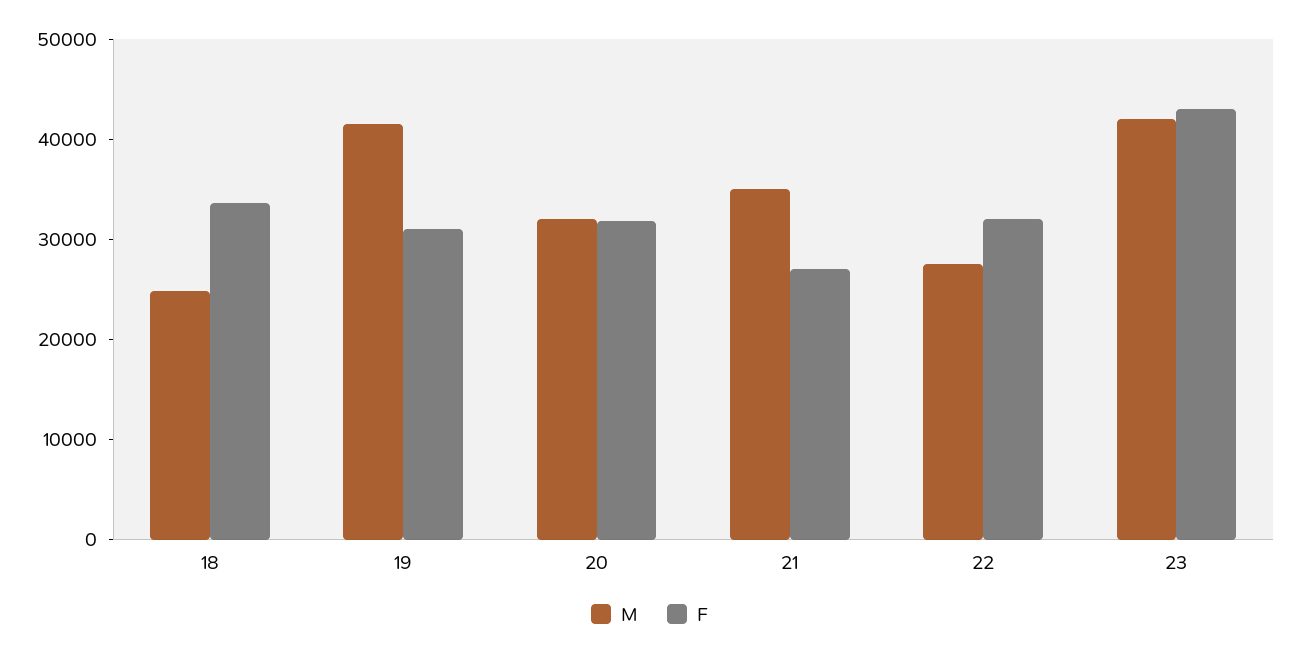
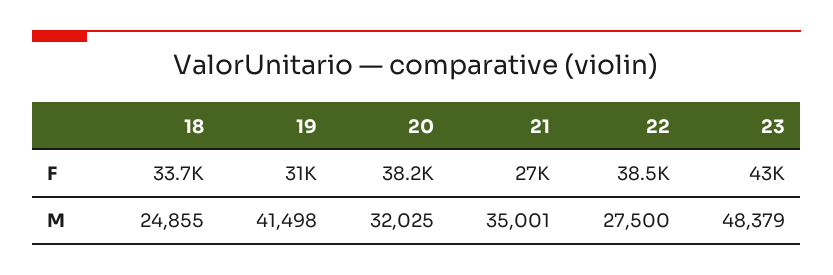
  {
    "M": {
      "18": 24855,
      "19": 41498,
      "20": 32025,
      "21": 35001,
      "22": 27500,
-     "23": 42000
+     "23": 48379
    },
    "F": {
      "18": 33700,
      "19": 31000,
-     "20": 32000,
+     "20": 38200,
      "21": 27000,
-     "22": 32000,
+     "22": 38500,
      "23": 43000
    }
  }

